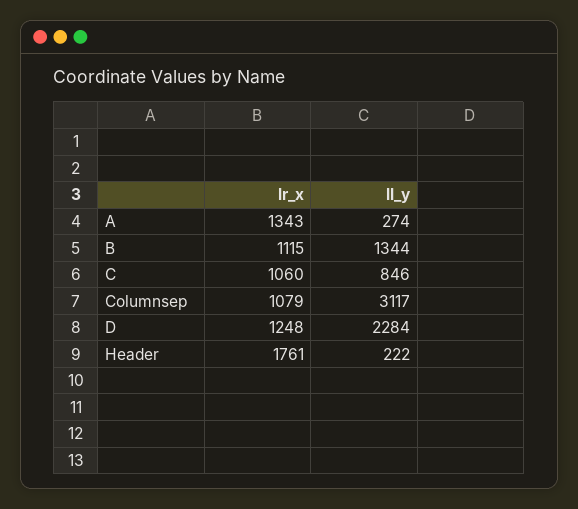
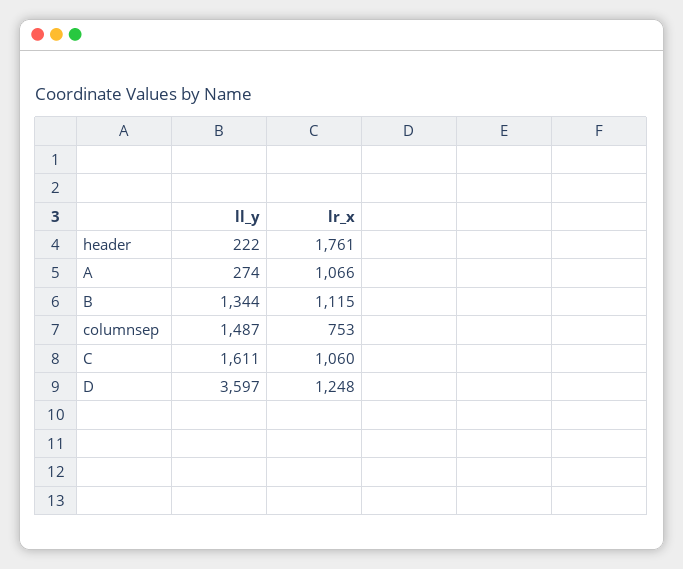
  {
    "lr_x": {
-     "A": 1343,
+     "A": 1066,
      "B": 1115,
      "C": 1060,
-     "Columnsep": 1079,
+     "Columnsep": 753,
      "D": 1248,
      "Header": 1761
    },
    "ll_y": {
      "A": 274,
      "B": 1344,
-     "C": 846,
+     "C": 1611,
-     "Columnsep": 3117,
+     "Columnsep": 1487,
-     "D": 2284,
+     "D": 3597,
      "Header": 222
    }
  }

